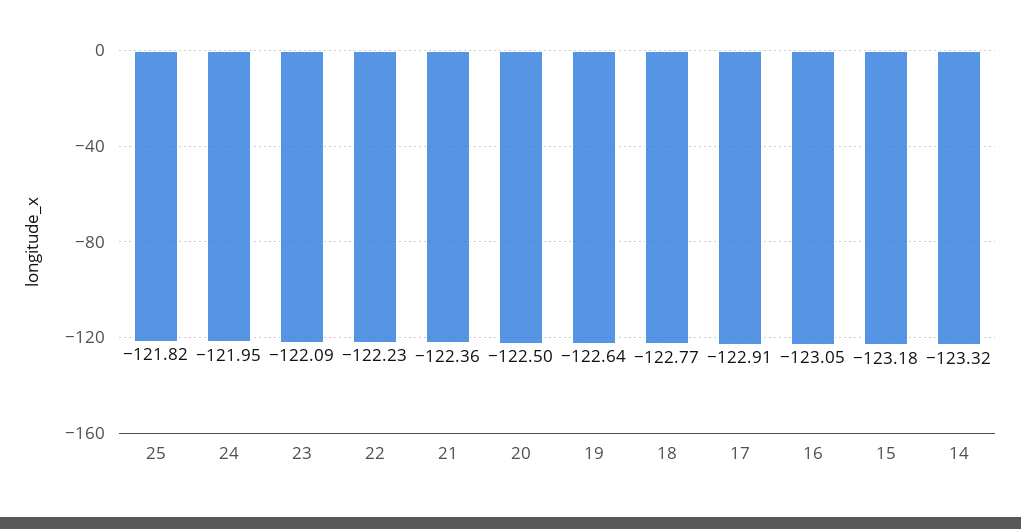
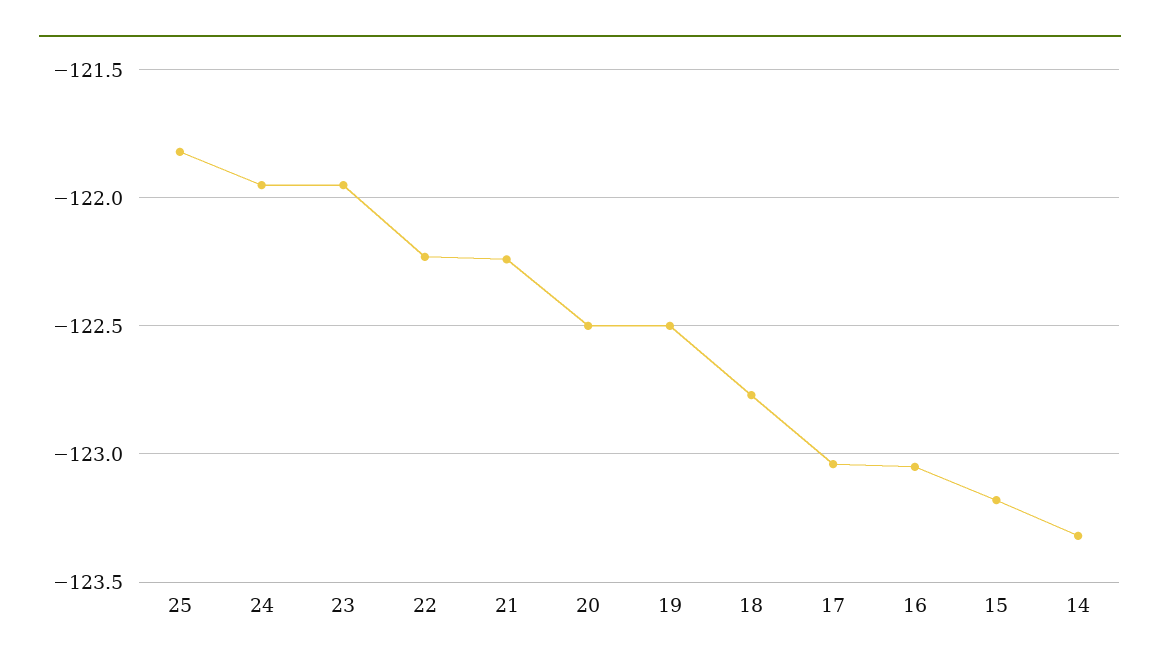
  {
    "25": -121.82,
    "24": -121.95,
-   "23": -122.09,
+   "23": -121.95,
    "22": -122.23,
-   "21": -122.36,
+   "21": -122.25,
    "20": -122.5,
-   "19": -122.64,
+   "19": -122.5,
    "18": -122.77,
-   "17": -122.91,
+   "17": -123.05,
    "16": -123.05,
    "15": -123.18,
    "14": -123.32
  }

